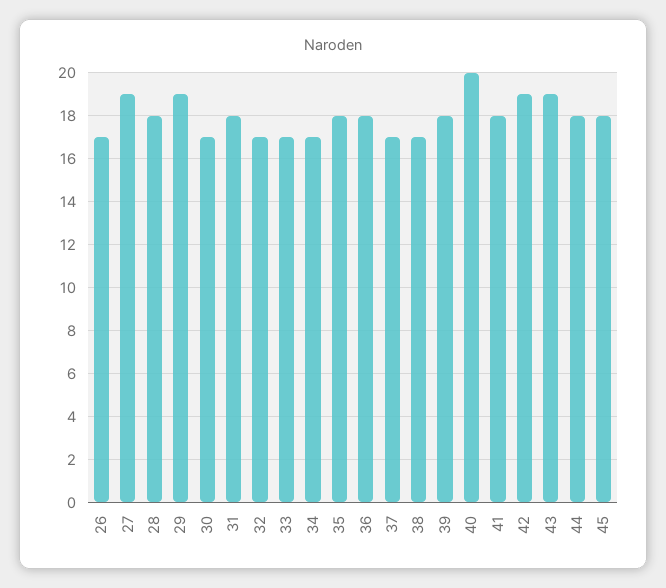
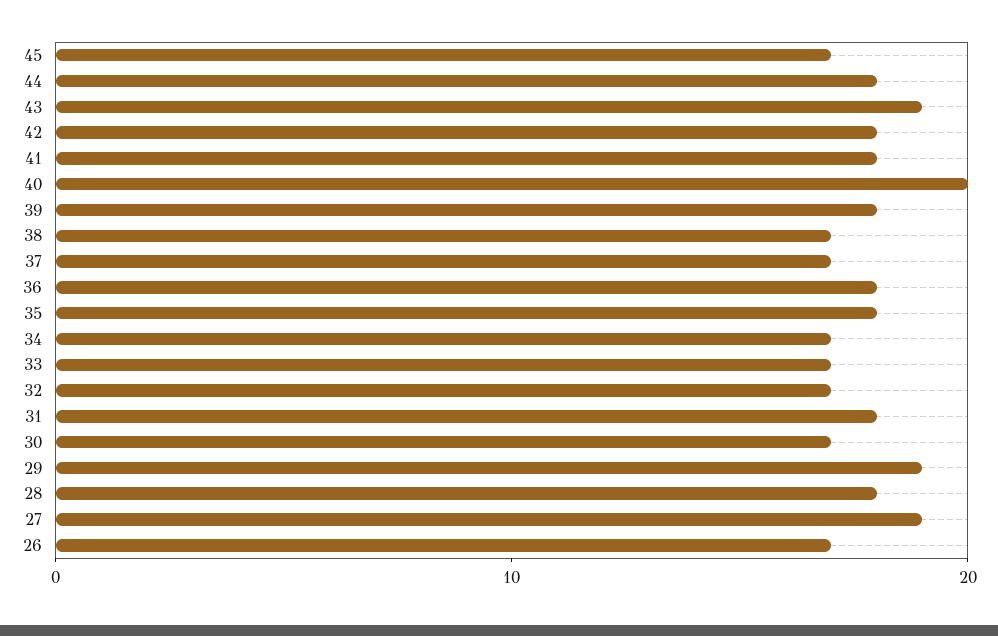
  {
    "26": 17,
    "27": 19,
    "28": 18,
    "29": 19,
    "30": 17,
    "31": 18,
    "32": 17,
    "33": 17,
    "34": 17,
    "35": 18,
    "36": 18,
    "37": 17,
    "38": 17,
    "39": 18,
    "40": 20,
    "41": 18,
-   "42": 19,
+   "42": 18,
    "43": 19,
    "44": 18,
-   "45": 18
+   "45": 17
  }

